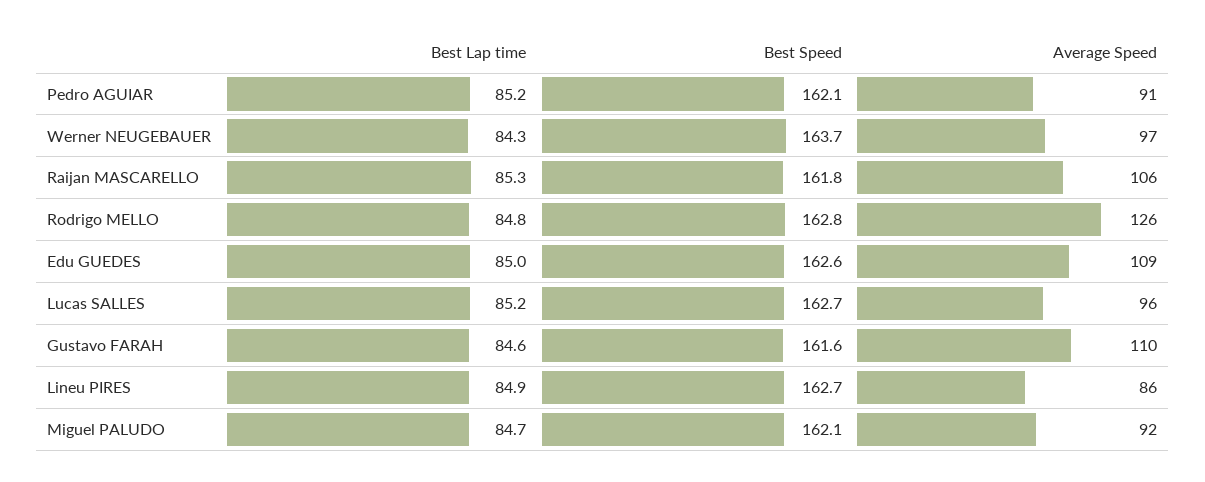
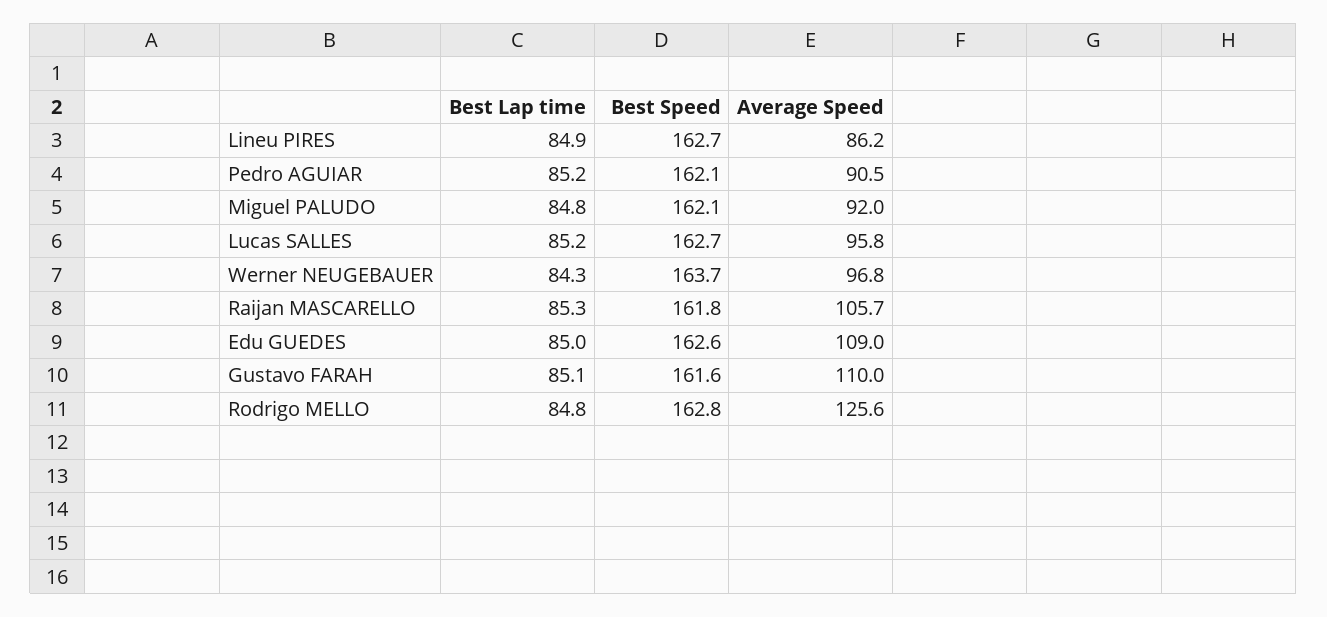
  {
    "Best Lap time": {
      "Pedro AGUIAR": 85.2,
      "Werner NEUGEBAUER": 84.3,
      "Raijan MASCARELLO": 85.3,
      "Rodrigo MELLO": 84.8,
      "Edu GUEDES": 85,
      "Lucas SALLES": 85.2,
-     "Gustavo FARAH": 84.6,
+     "Gustavo FARAH": 85.1,
      "Lineu PIRES": 84.9,
-     "Miguel PALUDO": 84.7
+     "Miguel PALUDO": 84.8
    },
    "Best Speed": {
      "Pedro AGUIAR": 162.1,
      "Werner NEUGEBAUER": 163.7,
      "Raijan MASCARELLO": 161.8,
      "Rodrigo MELLO": 162.8,
      "Edu GUEDES": 162.6,
      "Lucas SALLES": 162.7,
      "Gustavo FARAH": 161.6,
      "Lineu PIRES": 162.7,
      "Miguel PALUDO": 162.1
    },
    "Average Speed": {
      "Pedro AGUIAR": 90.5,
      "Werner NEUGEBAUER": 96.8,
      "Raijan MASCARELLO": 105.7,
      "Rodrigo MELLO": 125.6,
      "Edu GUEDES": 109,
      "Lucas SALLES": 95.8,
      "Gustavo FARAH": 110,
      "Lineu PIRES": 86.2,
      "Miguel PALUDO": 92
    }
  }

